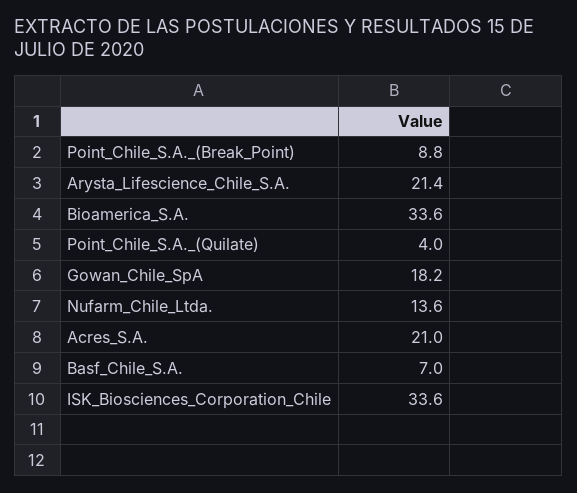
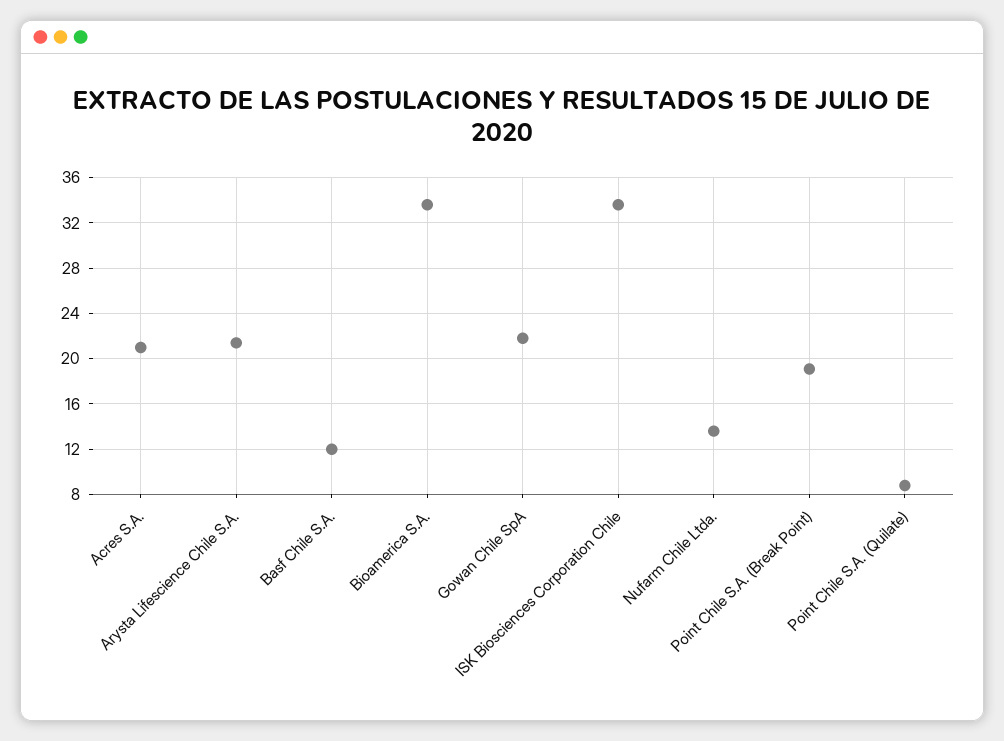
  {
-   "Point_Chile_S.A._(Break_Point)": 8.8,
+   "Point_Chile_S.A._(Break_Point)": 19,
    "Arysta_Lifescience_Chile_S.A.": 21.4,
    "Bioamerica_S.A.": 33.6,
-   "Point_Chile_S.A._(Quilate)": 4,
+   "Point_Chile_S.A._(Quilate)": 9,
-   "Gowan_Chile_SpA": 18.2,
+   "Gowan_Chile_SpA": 22,
    "Nufarm_Chile_Ltda.": 13.6,
    "Acres_S.A.": 21,
-   "Basf_Chile_S.A.": 7,
+   "Basf_Chile_S.A.": 12,
    "ISK_Biosciences_Corporation_Chile": 33.6
  }

